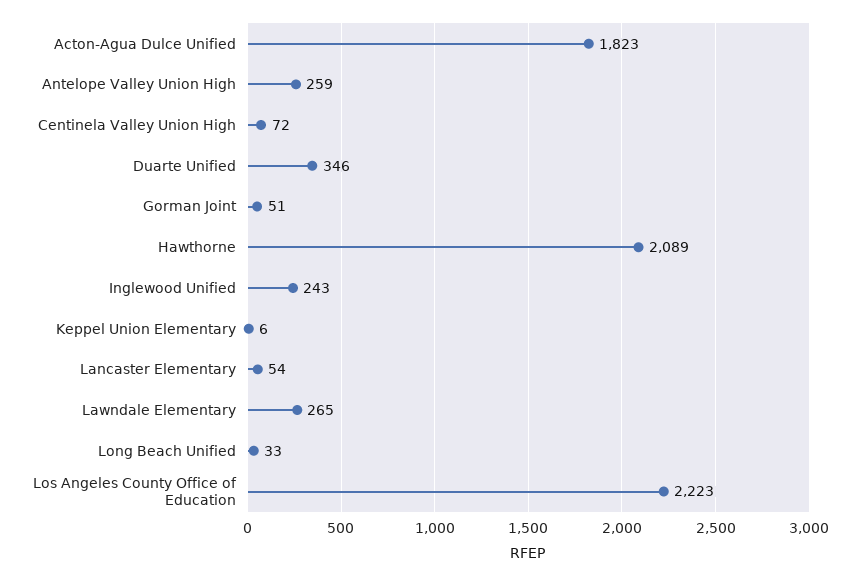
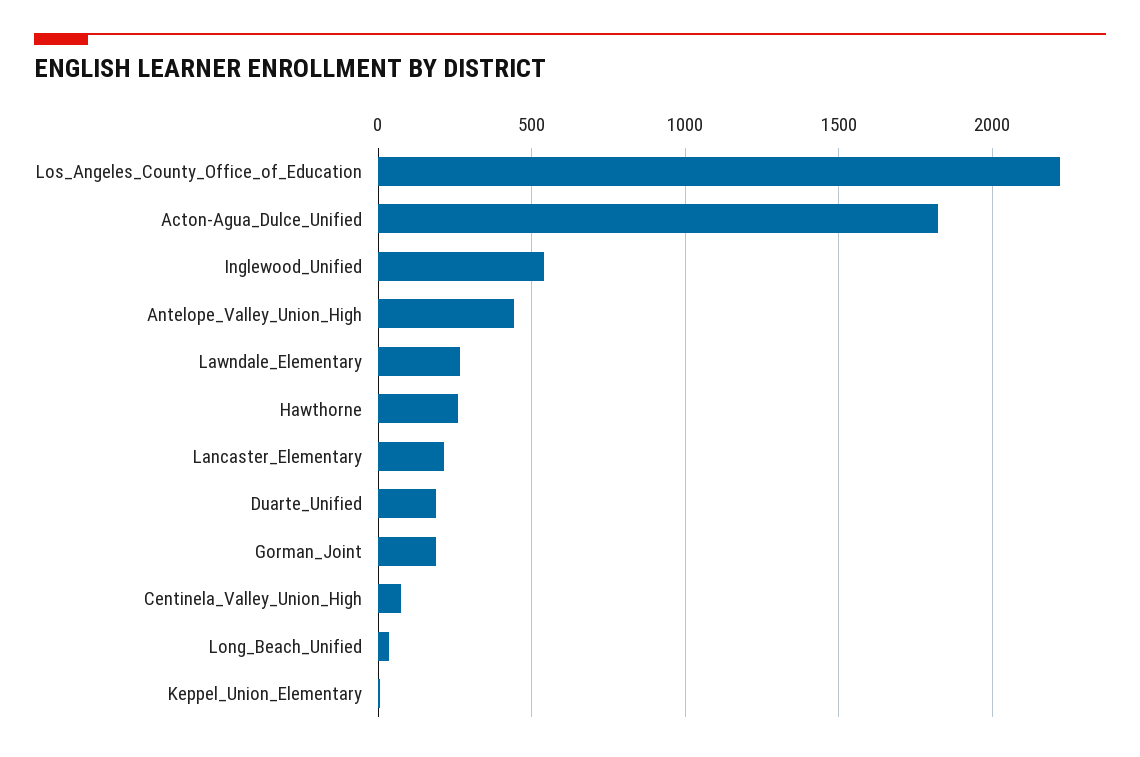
  {
    "Acton-Agua Dulce Unified": 1823,
-   "Antelope Valley Union High": 259,
+   "Antelope Valley Union High": 450,
    "Centinela Valley Union High": 72,
-   "Duarte Unified": 346,
+   "Duarte Unified": 200,
-   "Gorman Joint": 51,
+   "Gorman Joint": 200,
-   "Hawthorne": 2089,
+   "Hawthorne": 250,
-   "Inglewood Unified": 243,
+   "Inglewood Unified": 550,
    "Keppel Union Elementary": 6,
-   "Lancaster Elementary": 54,
+   "Lancaster Elementary": 200,
    "Lawndale Elementary": 265,
    "Long Beach Unified": 33,
    "Los Angeles County Office of Education": 2223
  }

